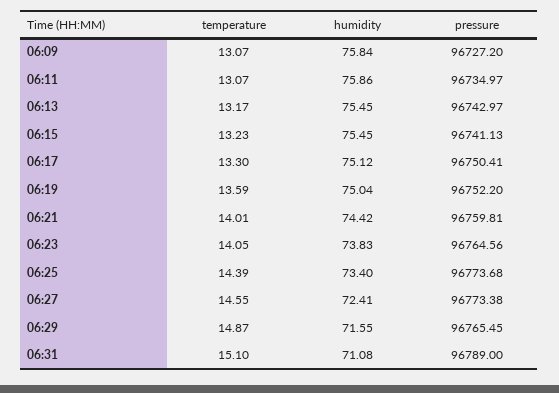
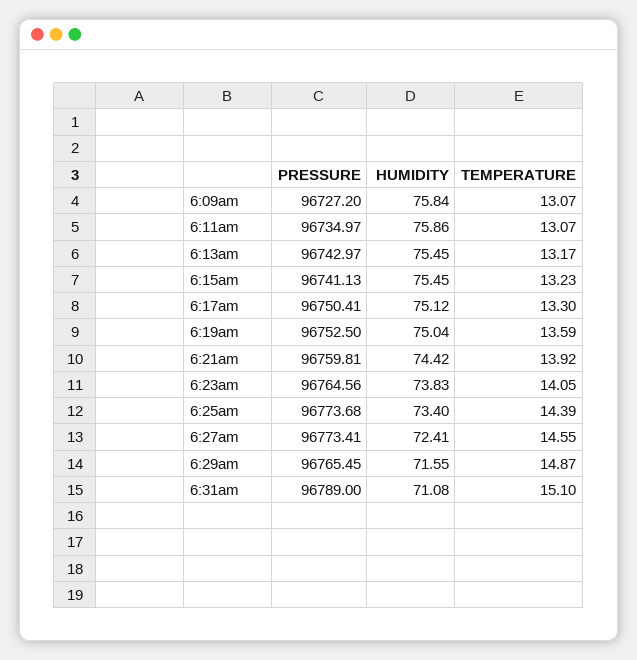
  {
    "temperature": {
      "06:09": 13.07,
      "06:11": 13.07,
      "06:13": 13.17,
      "06:15": 13.23,
      "06:17": 13.3,
      "06:19": 13.59,
-     "06:21": 14.01,
+     "06:21": 13.92,
      "06:23": 14.05,
      "06:25": 14.39,
      "06:27": 14.55,
      "06:29": 14.87,
      "06:31": 15.1
    },
    "humidity": {
      "06:09": 75.84,
      "06:11": 75.86,
      "06:13": 75.45,
      "06:15": 75.45,
      "06:17": 75.12,
      "06:19": 75.04,
      "06:21": 74.42,
      "06:23": 73.83,
      "06:25": 73.4,
      "06:27": 72.41,
      "06:29": 71.55,
      "06:31": 71.08
    },
    "pressure": {
      "06:09": 96727.2,
      "06:11": 96734.97,
      "06:13": 96742.97,
      "06:15": 96741.13,
      "06:17": 96750.41,
-     "06:19": 96752.2,
+     "06:19": 96752.5,
      "06:21": 96759.81,
      "06:23": 96764.56,
      "06:25": 96773.68,
-     "06:27": 96773.38,
+     "06:27": 96773.41,
      "06:29": 96765.45,
      "06:31": 96789
    }
  }

